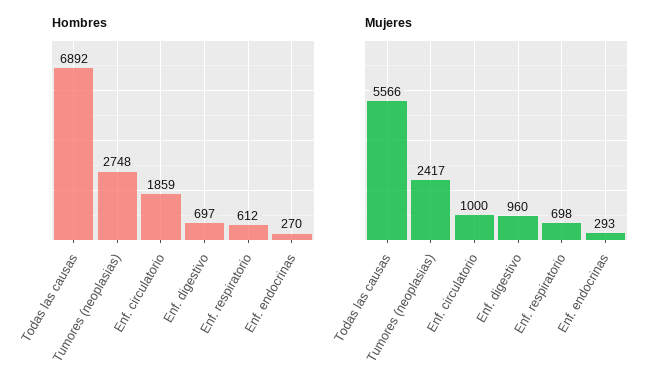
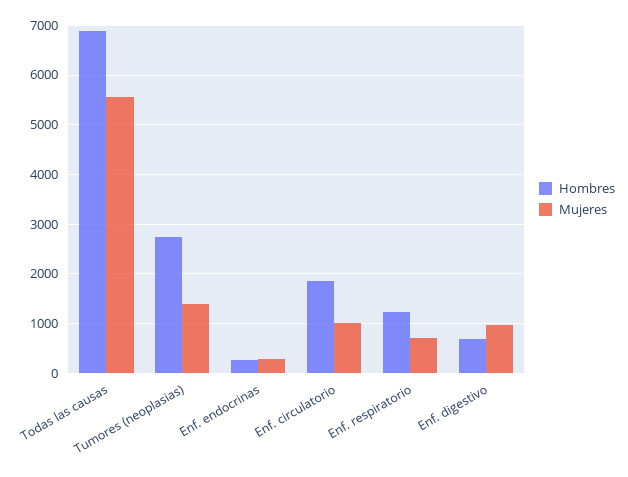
  {
    "Hombres": {
      "Todas las causas": 6892,
      "Tumores (neoplasias)": 2748,
      "Enf. circulatorio": 1859,
      "Enf. digestivo": 697,
-     "Enf. respiratorio": 612,
+     "Enf. respiratorio": 1200,
      "Enf. endocrinas": 270
    },
    "Mujeres": {
      "Todas las causas": 5566,
-     "Tumores (neoplasias)": 2417,
+     "Tumores (neoplasias)": 1400,
      "Enf. circulatorio": 1000,
      "Enf. digestivo": 960,
      "Enf. respiratorio": 698,
      "Enf. endocrinas": 293
    }
  }

